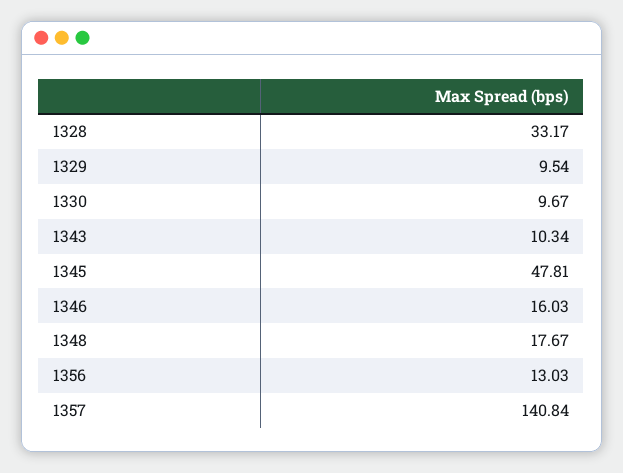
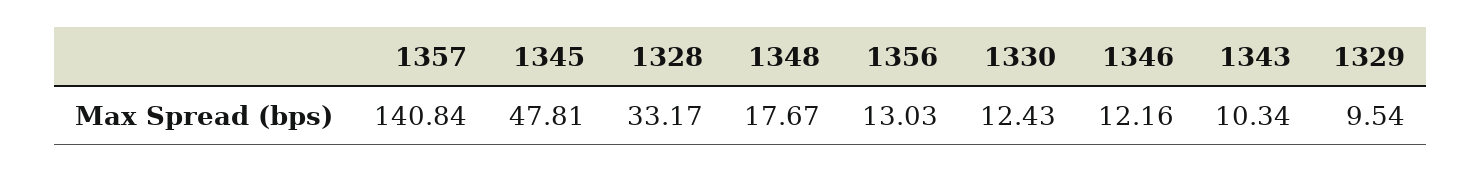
  {
    "1328": 33.17,
    "1329": 9.54,
-   "1330": 9.67,
+   "1330": 12.43,
    "1343": 10.34,
    "1345": 47.81,
-   "1346": 16.03,
+   "1346": 12.16,
    "1348": 17.67,
    "1356": 13.03,
    "1357": 140.84
  }

